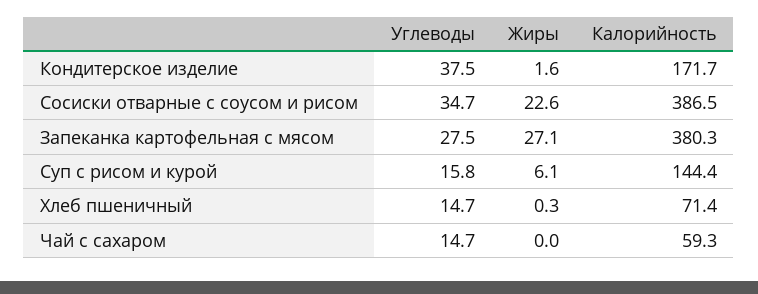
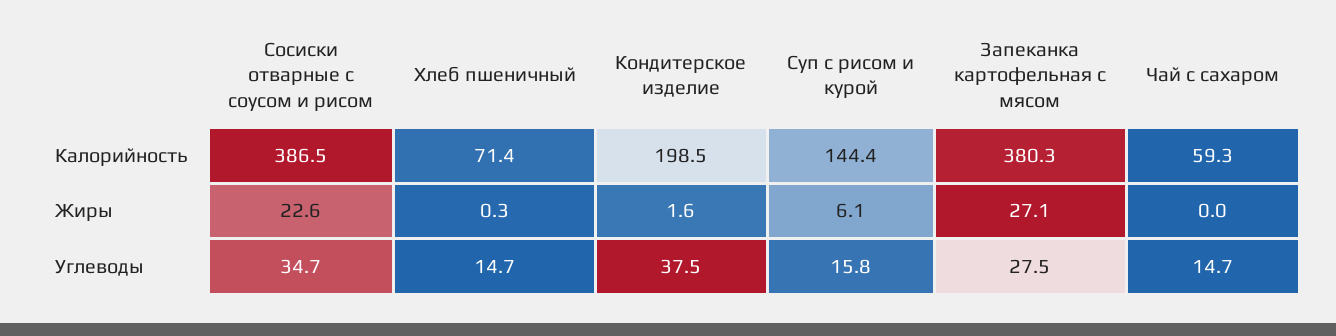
  {
    "Углеводы": {
      "Кондитерское изделие": 37.5,
      "Сосиски отварные с соусом и рисом": 34.7,
      "Запеканка картофельная с мясом": 27.5,
      "Суп с рисом и курой": 15.8,
      "Хлеб пшеничный": 14.7,
      "Чай с сахаром": 14.7
    },
    "Жиры": {
      "Кондитерское изделие": 1.6,
      "Сосиски отварные с соусом и рисом": 22.6,
      "Запеканка картофельная с мясом": 27.1,
      "Суп с рисом и курой": 6.1,
      "Хлеб пшеничный": 0.3,
      "Чай с сахаром": 0
    },
    "Калорийность": {
-     "Кондитерское изделие": 171.7,
+     "Кондитерское изделие": 198.5,
      "Сосиски отварные с соусом и рисом": 386.5,
      "Запеканка картофельная с мясом": 380.3,
      "Суп с рисом и курой": 144.4,
      "Хлеб пшеничный": 71.4,
      "Чай с сахаром": 59.3
    }
  }

